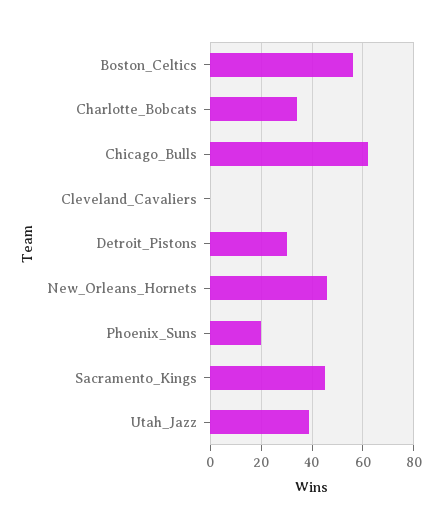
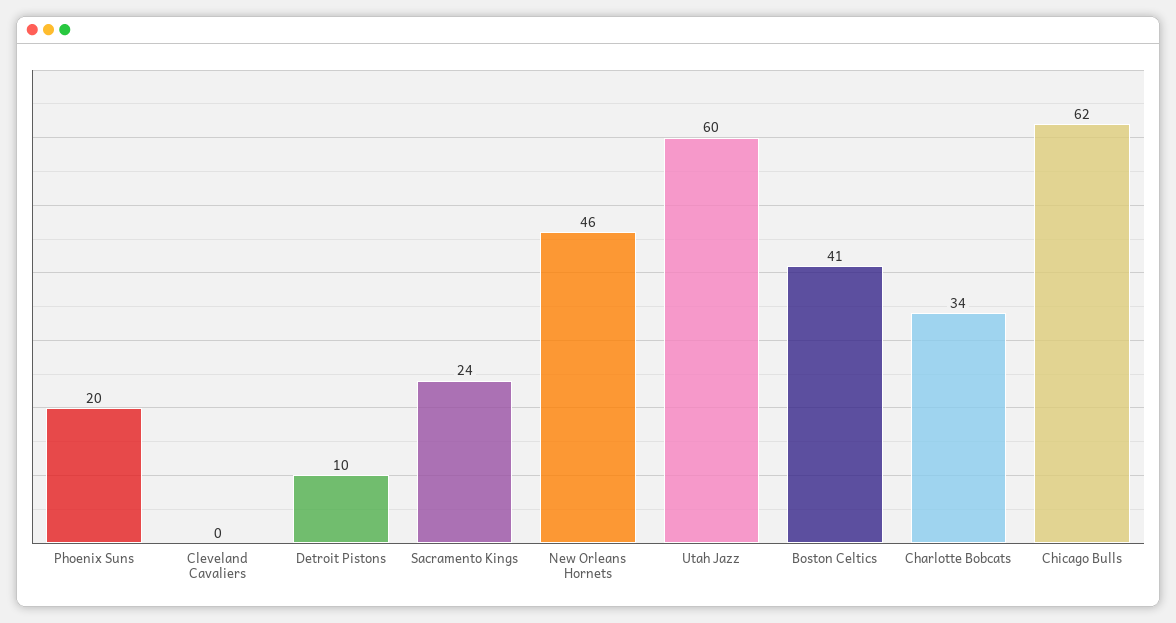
  {
-   "Boston_Celtics": 55,
+   "Boston_Celtics": 41,
    "Charlotte_Bobcats": 34,
    "Chicago_Bulls": 62,
    "Cleveland_Cavaliers": 0,
-   "Detroit_Pistons": 30,
+   "Detroit_Pistons": 10,
    "New_Orleans_Hornets": 46,
    "Phoenix_Suns": 20,
-   "Sacramento_Kings": 45,
+   "Sacramento_Kings": 24,
-   "Utah_Jazz": 40
+   "Utah_Jazz": 60
  }

